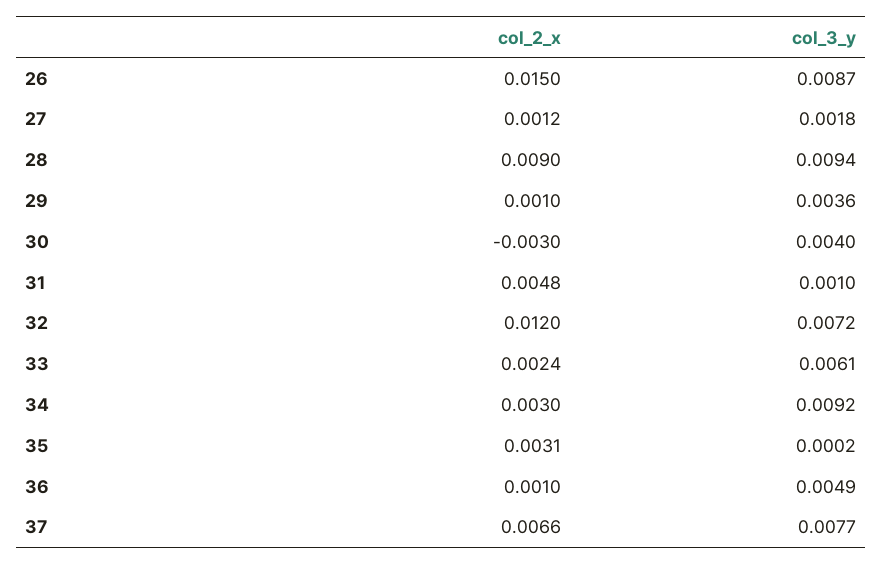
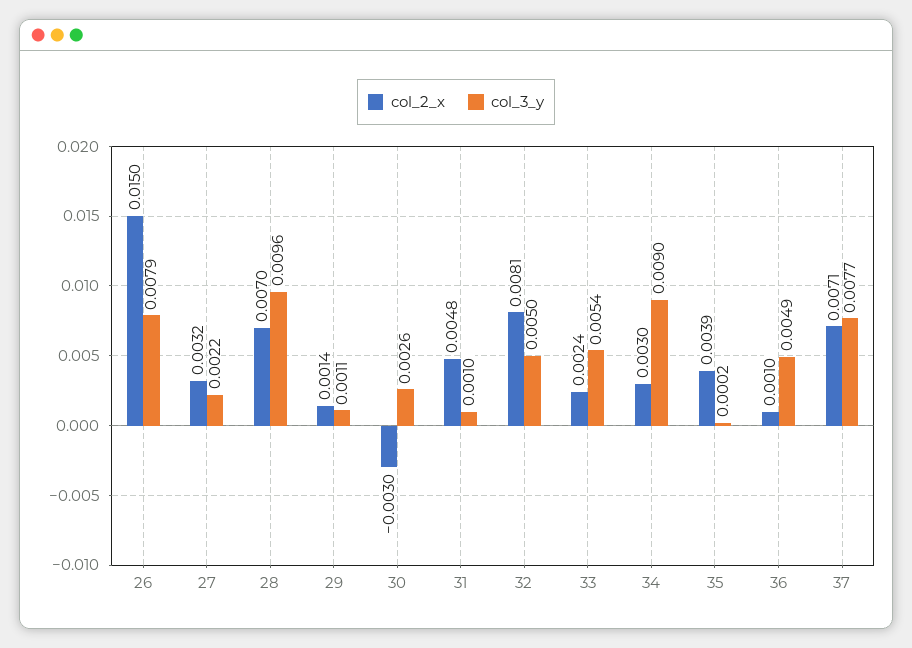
  {
    "col_2_x": {
      "26": 0.015,
-     "27": 0.0012,
+     "27": 0.0032,
-     "28": 0.009,
+     "28": 0.007,
-     "29": 0.001,
+     "29": 0.0014,
      "30": -0.003,
      "31": 0.0048,
-     "32": 0.012,
+     "32": 0.0081,
      "33": 0.0024,
      "34": 0.003,
-     "35": 0.0031,
+     "35": 0.0039,
      "36": 0.001,
-     "37": 0.0066
+     "37": 0.0071
    },
    "col_3_y": {
-     "26": 0.0087,
+     "26": 0.0079,
-     "27": 0.0018,
+     "27": 0.0022,
-     "28": 0.0094,
+     "28": 0.0096,
-     "29": 0.0036,
+     "29": 0.0011,
-     "30": 0.004,
+     "30": 0.0026,
      "31": 0.001,
-     "32": 0.0072,
+     "32": 0.005,
-     "33": 0.0061,
+     "33": 0.0054,
-     "34": 0.0092,
+     "34": 0.009,
      "35": 0.0002,
      "36": 0.0049,
      "37": 0.0077
    }
  }

